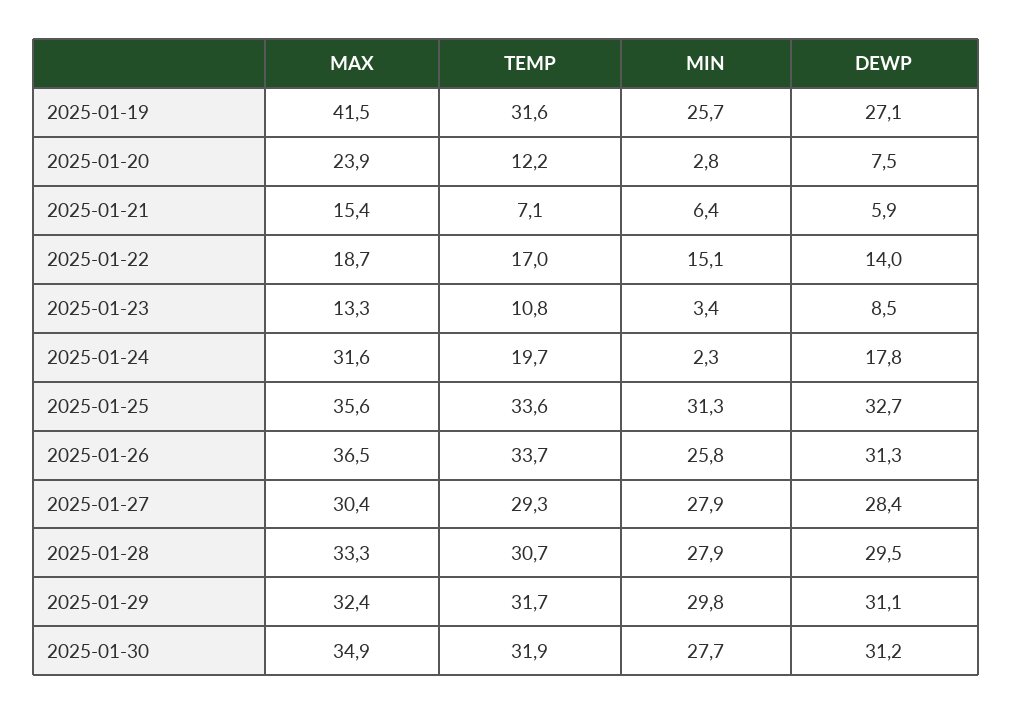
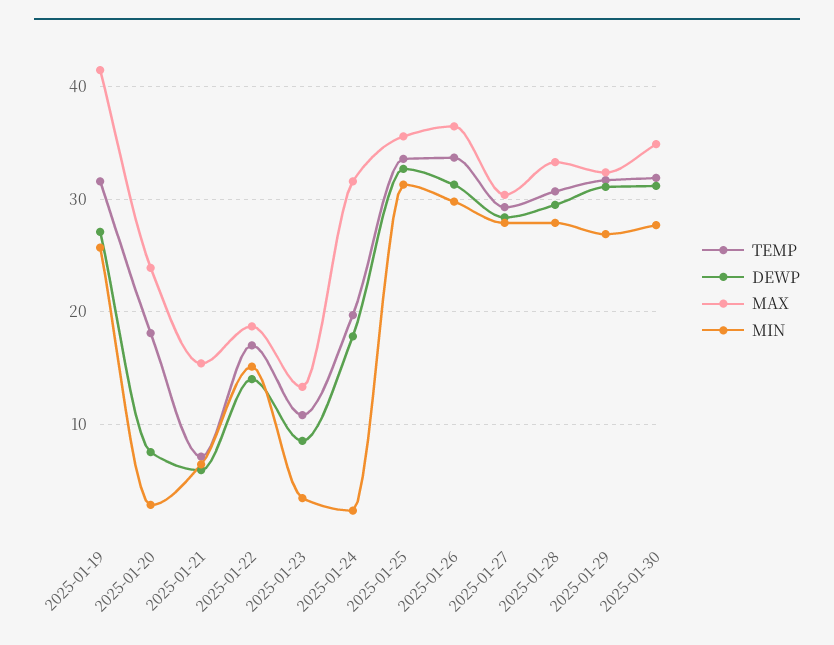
  {
    "MAX": {
      "2025-01-19": 41.5,
      "2025-01-20": 23.9,
      "2025-01-21": 15.4,
      "2025-01-22": 18.7,
      "2025-01-23": 13.3,
      "2025-01-24": 31.6,
      "2025-01-25": 35.6,
      "2025-01-26": 36.5,
      "2025-01-27": 30.4,
      "2025-01-28": 33.3,
      "2025-01-29": 32.4,
      "2025-01-30": 34.9
    },
    "TEMP": {
      "2025-01-19": 31.6,
-     "2025-01-20": 12.2,
+     "2025-01-20": 18,
      "2025-01-21": 7.1,
      "2025-01-22": 17,
      "2025-01-23": 10.8,
      "2025-01-24": 19.7,
      "2025-01-25": 33.6,
      "2025-01-26": 33.7,
      "2025-01-27": 29.3,
      "2025-01-28": 30.7,
      "2025-01-29": 31.7,
      "2025-01-30": 31.9
    },
    "MIN": {
      "2025-01-19": 25.7,
      "2025-01-20": 2.8,
      "2025-01-21": 6.4,
      "2025-01-22": 15.1,
      "2025-01-23": 3.4,
      "2025-01-24": 2.3,
      "2025-01-25": 31.3,
-     "2025-01-26": 25.8,
+     "2025-01-26": 30,
      "2025-01-27": 27.9,
      "2025-01-28": 27.9,
-     "2025-01-29": 29.8,
+     "2025-01-29": 27,
      "2025-01-30": 27.7
    },
    "DEWP": {
      "2025-01-19": 27.1,
      "2025-01-20": 7.5,
      "2025-01-21": 5.9,
      "2025-01-22": 14,
      "2025-01-23": 8.5,
      "2025-01-24": 17.8,
      "2025-01-25": 32.7,
      "2025-01-26": 31.3,
      "2025-01-27": 28.4,
      "2025-01-28": 29.5,
      "2025-01-29": 31.1,
      "2025-01-30": 31.2
    }
  }

